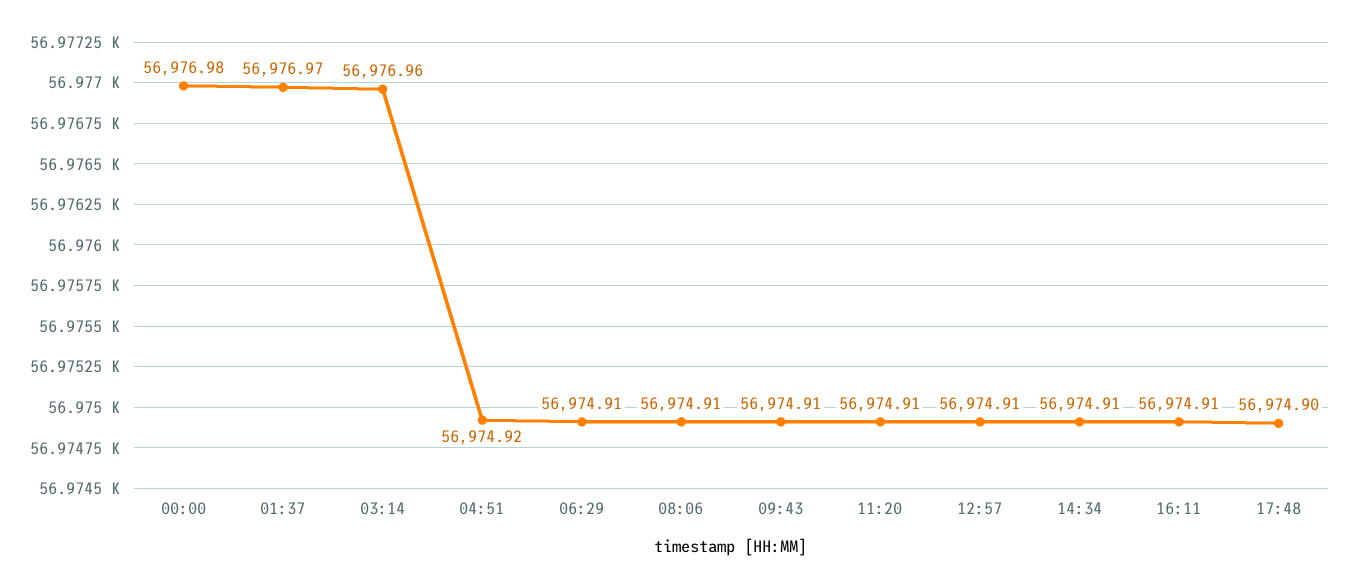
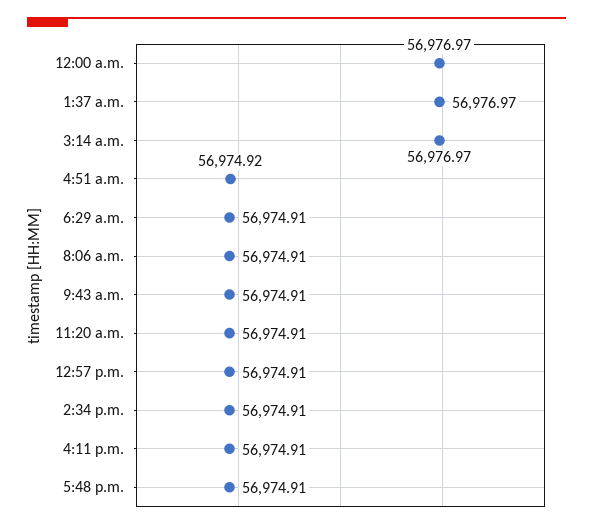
  {
-   "00:00": 56976.98,
+   "00:00": 56976.97,
    "01:37": 56976.97,
-   "03:14": 56976.96,
+   "03:14": 56976.97,
    "04:51": 56974.92,
    "06:29": 56974.91,
    "08:06": 56974.91,
    "09:43": 56974.91,
    "11:20": 56974.91,
    "12:57": 56974.91,
    "14:34": 56974.91,
    "16:11": 56974.91,
-   "17:48": 56974.9
+   "17:48": 56974.91
  }

